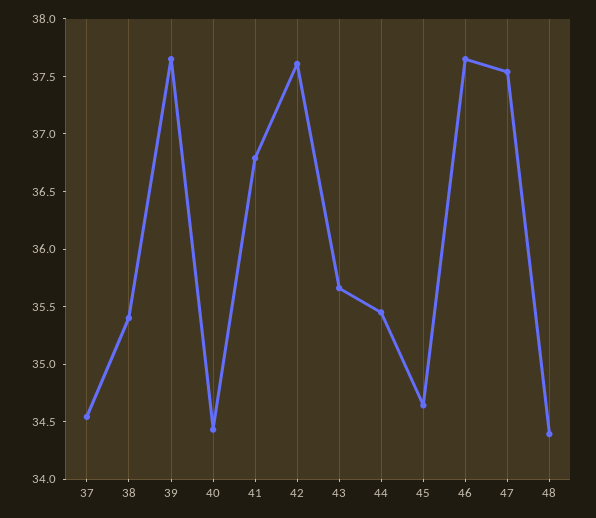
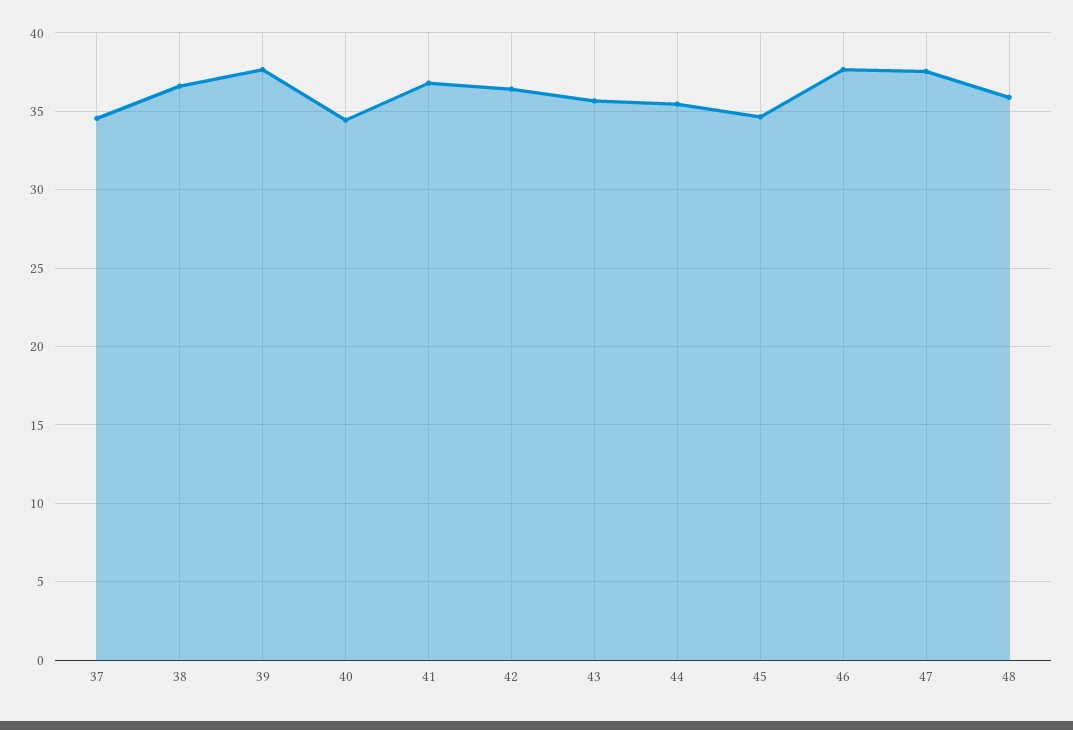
  {
    "37": 34.5,
-   "38": 35.4,
+   "38": 36.5,
    "39": 37.7,
    "40": 34.4,
    "41": 36.8,
-   "42": 37.6,
+   "42": 36.5,
    "43": 35.7,
    "44": 35.5,
    "45": 34.6,
    "46": 37.7,
    "47": 37.5,
-   "48": 34.4
+   "48": 36
  }

